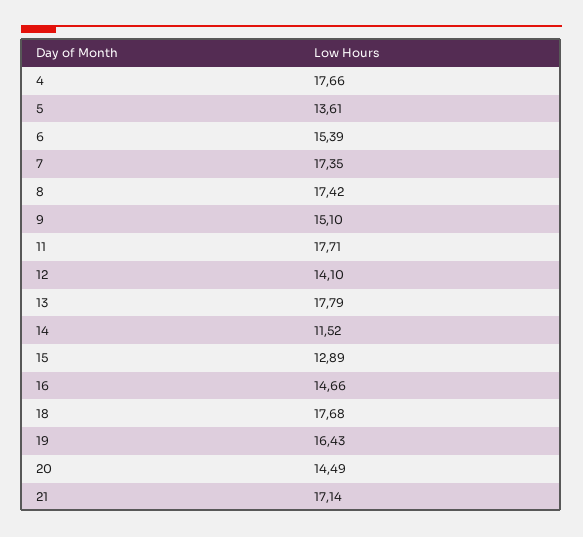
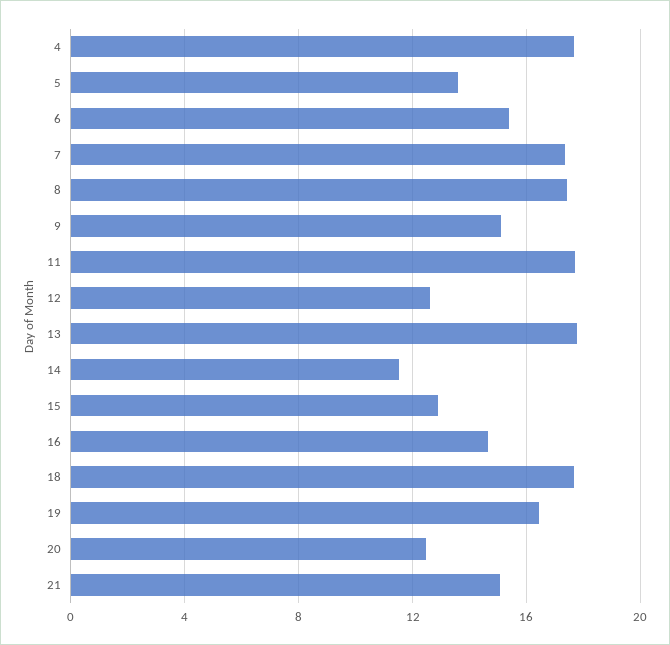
  {
    "4": 17.66,
    "5": 13.61,
    "6": 15.39,
    "7": 17.35,
    "8": 17.42,
    "9": 15.1,
    "11": 17.71,
-   "12": 14.1,
+   "12": 12.5,
    "13": 17.79,
    "14": 11.52,
    "15": 12.89,
    "16": 14.66,
    "18": 17.68,
    "19": 16.43,
-   "20": 14.49,
+   "20": 12.5,
-   "21": 17.14
+   "21": 15
  }

